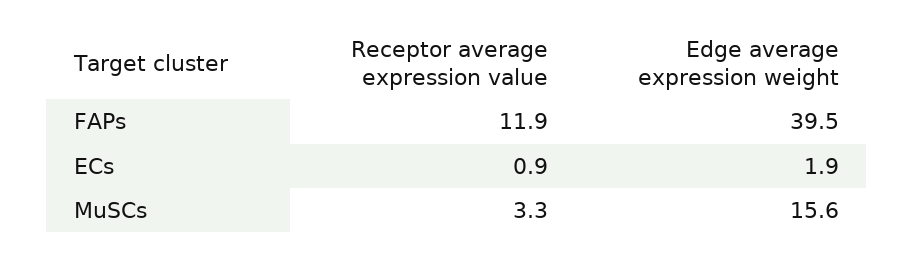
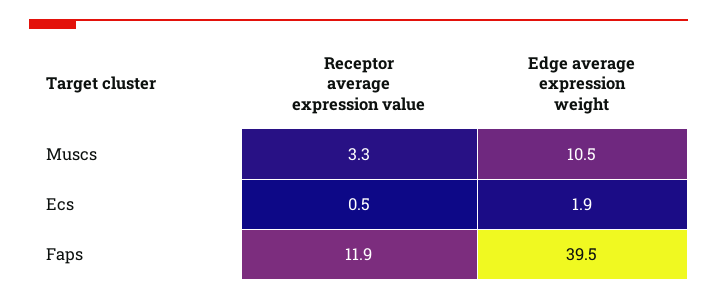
  {
    "Receptor average expression value": {
      "FAPs": 11.9,
-     "ECs": 0.9,
+     "ECs": 0.5,
      "MuSCs": 3.3
    },
    "Edge average expression weight": {
      "FAPs": 39.5,
      "ECs": 1.9,
-     "MuSCs": 15.6
+     "MuSCs": 10.5
    }
  }

